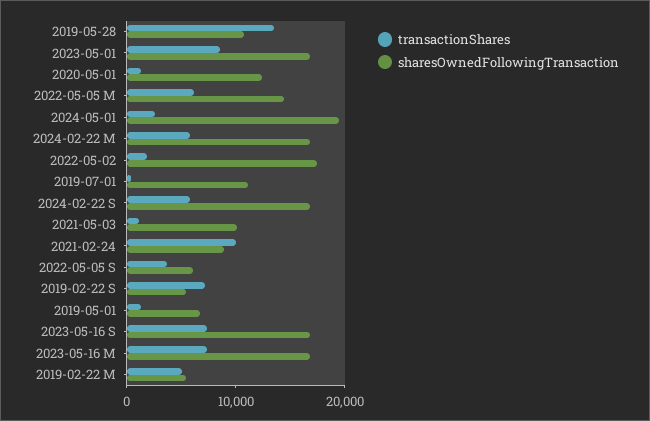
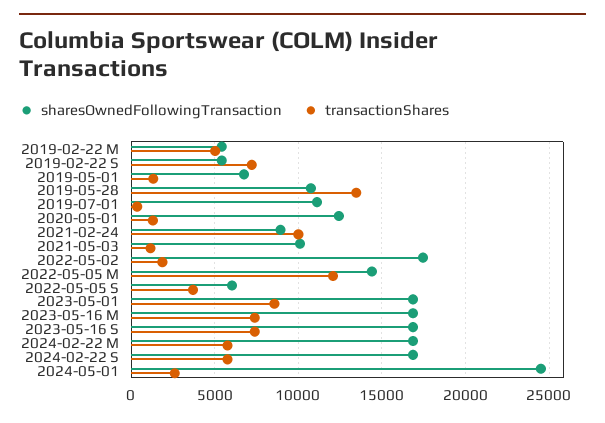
  {
    "transactionShares": {
      "2019-05-28": 13500,
      "2023-05-01": 8500,
      "2020-05-01": 1500,
-     "2022-05-05 M": 6000,
+     "2022-05-05 M": 12000,
      "2024-05-01": 2500,
      "2024-02-22 M": 6000,
      "2022-05-02": 2000,
      "2019-07-01": 500,
      "2024-02-22 S": 6000,
      "2021-05-03": 1000,
      "2021-02-24": 10000,
      "2022-05-05 S": 3500,
      "2019-02-22 S": 7000,
      "2019-05-01": 1500,
      "2023-05-16 S": 7500,
      "2023-05-16 M": 7500,
      "2019-02-22 M": 5000
    },
    "sharesOwnedFollowingTransaction": {
      "2019-05-28": 11000,
      "2023-05-01": 17000,
      "2020-05-01": 12500,
      "2022-05-05 M": 14500,
-     "2024-05-01": 20000,
+     "2024-05-01": 24500,
      "2024-02-22 M": 17000,
      "2022-05-02": 17500,
      "2019-07-01": 11000,
      "2024-02-22 S": 17000,
      "2021-05-03": 10000,
      "2021-02-24": 9000,
      "2022-05-05 S": 6000,
      "2019-02-22 S": 5500,
      "2019-05-01": 7000,
      "2023-05-16 S": 17000,
      "2023-05-16 M": 17000,
      "2019-02-22 M": 5500
    }
  }

